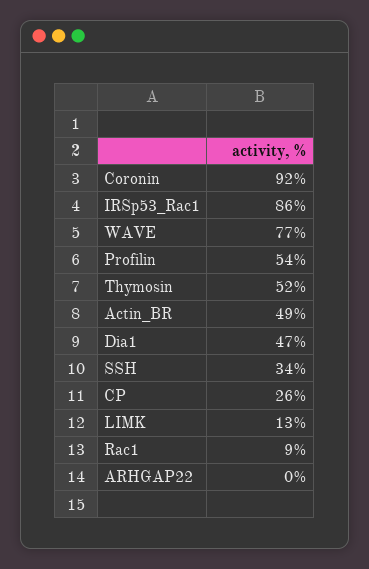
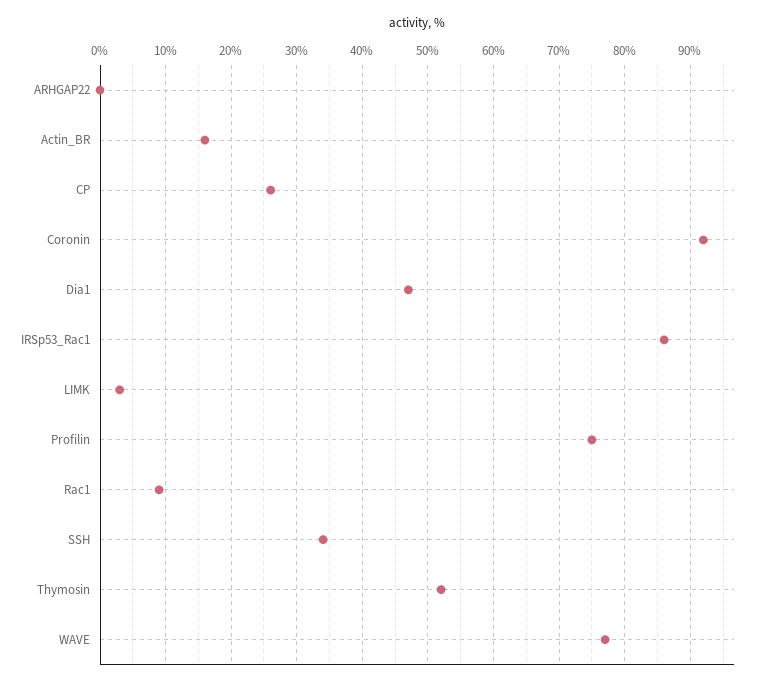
  {
    "Coronin": 92,
    "IRSp53_Rac1": 86,
    "WAVE": 77,
-   "Profilin": 54,
+   "Profilin": 75,
    "Thymosin": 52,
-   "Actin_BR": 49,
+   "Actin_BR": 16,
    "Dia1": 47,
    "SSH": 34,
    "CP": 26,
-   "LIMK": 13,
+   "LIMK": 3,
    "Rac1": 9,
    "ARHGAP22": 0
  }

